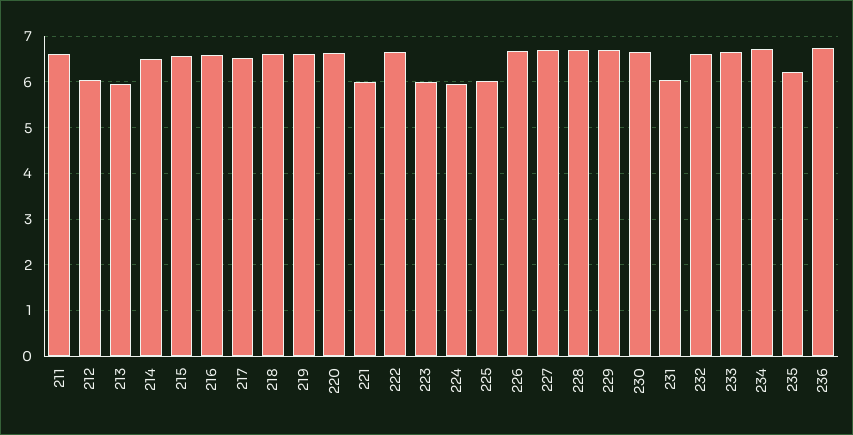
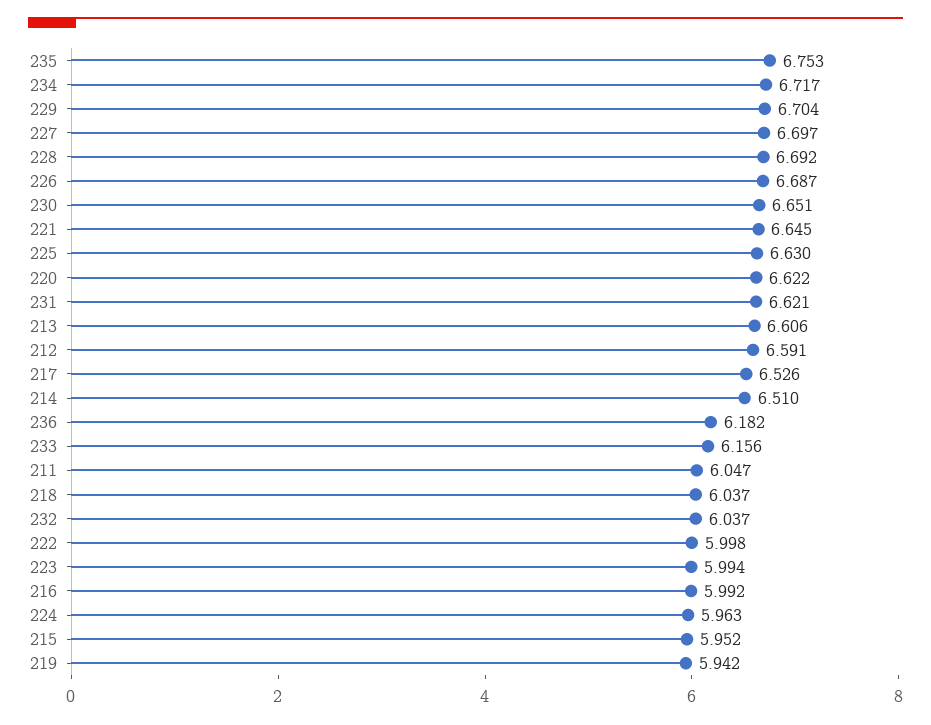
  {
-   "211": 6.6,
+   "211": 6.047,
-   "212": 6,
+   "212": 6.591,
-   "213": 6,
+   "213": 6.606,
    "214": 6.51,
-   "215": 6.6,
+   "215": 5.952,
-   "216": 6.6,
+   "216": 5.992,
    "217": 6.526,
-   "218": 6.6,
+   "218": 6.037,
-   "219": 6.6,
+   "219": 5.942,
    "220": 6.622,
-   "221": 6,
+   "221": 6.645,
-   "222": 6.6,
+   "222": 5.998,
    "223": 5.994,
    "224": 5.963,
-   "225": 6,
+   "225": 6.63,
    "226": 6.687,
    "227": 6.697,
    "228": 6.692,
    "229": 6.704,
    "230": 6.651,
-   "231": 6,
+   "231": 6.621,
-   "232": 6.6,
+   "232": 6.037,
-   "233": 6.6,
+   "233": 6.156,
    "234": 6.717,
-   "235": 6.2,
+   "235": 6.753,
-   "236": 6.8
+   "236": 6.182
  }

